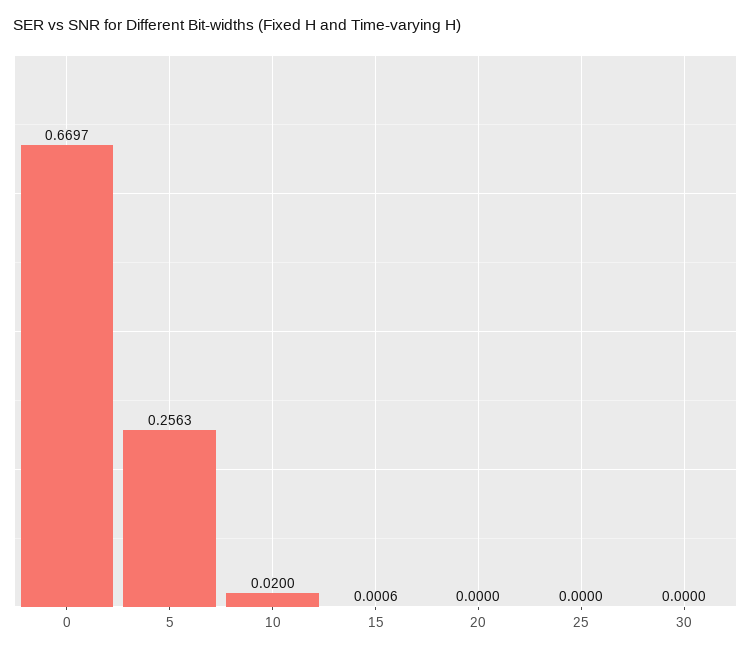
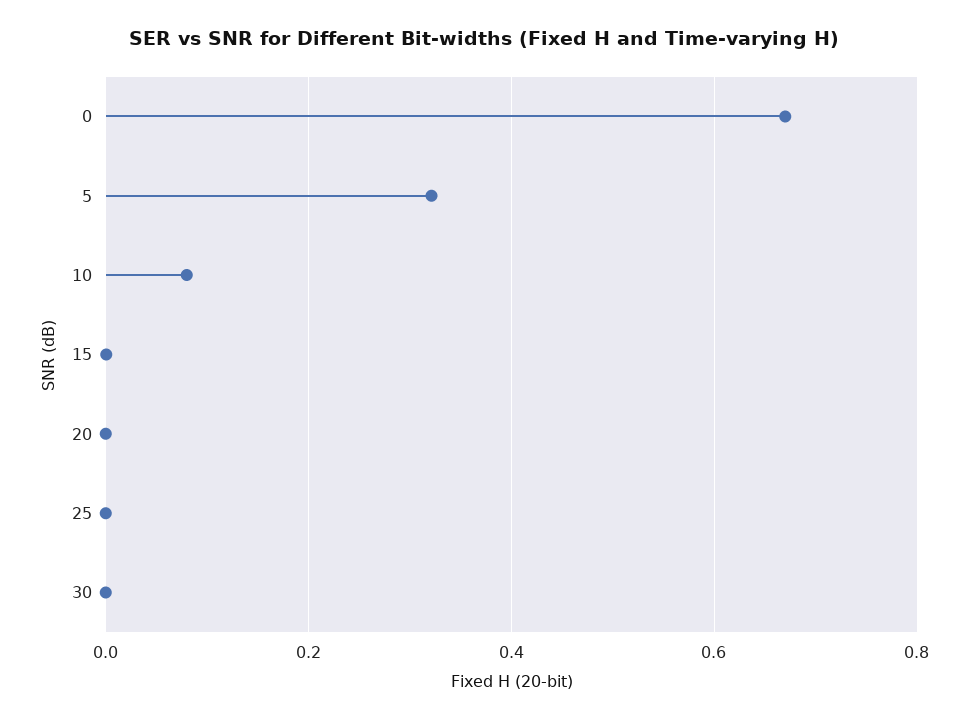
  {
    "0": 0.6697,
-   "5": 0.2563,
+   "5": 0.32,
-   "10": 0.02,
+   "10": 0.08,
    "15": 0.0006,
    "20": 0,
    "25": 0,
    "30": 0
  }

